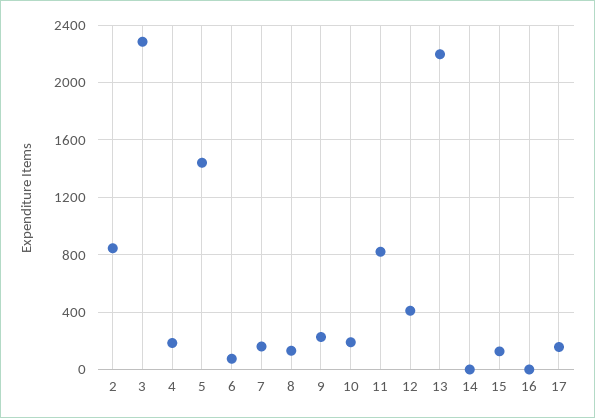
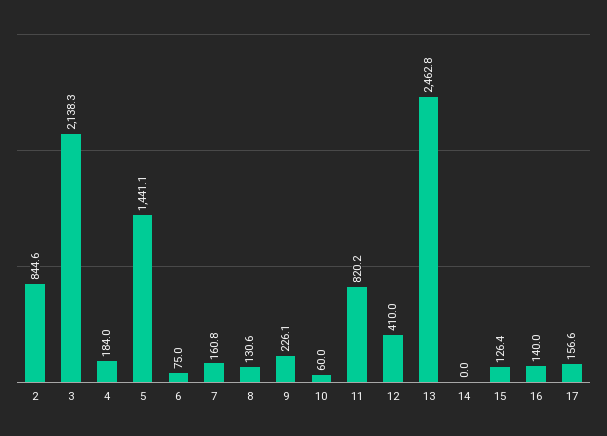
  {
    "2": 844.6,
-   "3": 2300,
+   "3": 2138.3,
    "4": 184,
    "5": 1441.1,
    "6": 75,
    "7": 160.8,
    "8": 130.6,
    "9": 226.1,
-   "10": 200,
+   "10": 60,
    "11": 820.2,
    "12": 410,
-   "13": 2200,
+   "13": 2462.8,
    "14": 0,
    "15": 126.4,
-   "16": 0,
+   "16": 140,
    "17": 156.6
  }

